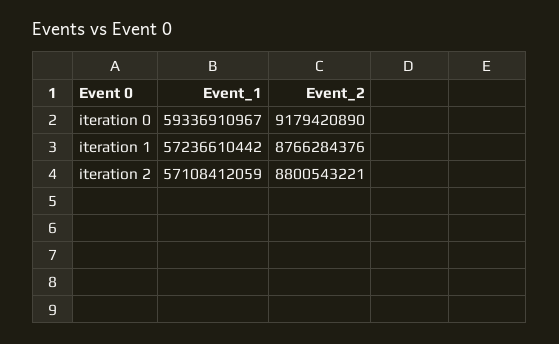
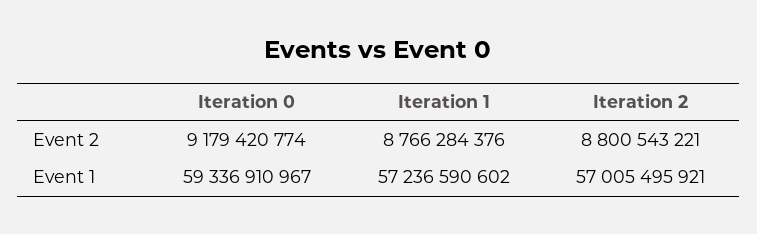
  {
    "Event_1": {
      "iteration 0": 59336910967,
-     "iteration 1": 57236610442,
+     "iteration 1": 57236590602,
-     "iteration 2": 57108412059
+     "iteration 2": 57005495921
    },
    "Event_2": {
-     "iteration 0": 9179420890,
+     "iteration 0": 9179420774,
      "iteration 1": 8766284376,
      "iteration 2": 8800543221
    }
  }

